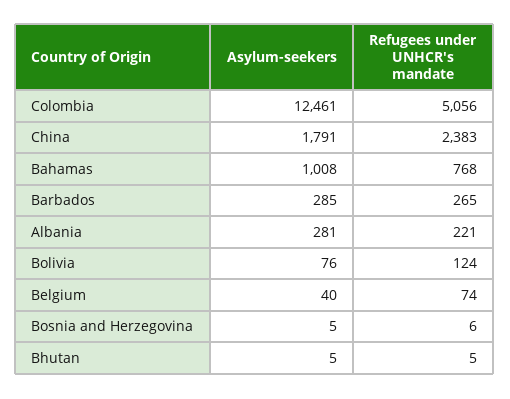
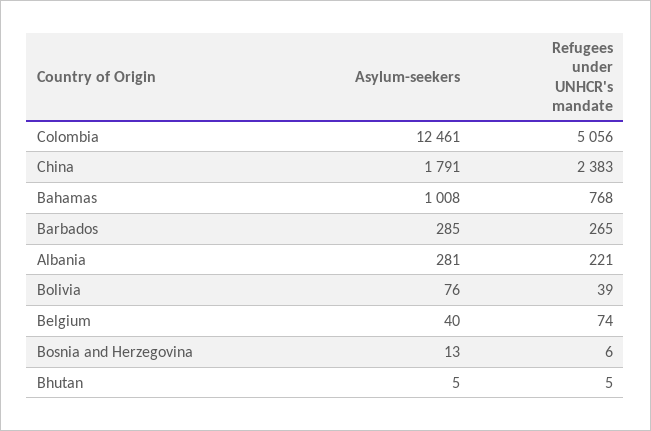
  {
    "Asylum-seekers": {
      "Colombia": 12461,
      "China": 1791,
      "Bahamas": 1008,
      "Barbados": 285,
      "Albania": 281,
      "Bolivia": 76,
      "Belgium": 40,
-     "Bosnia and Herzegovina": 5,
+     "Bosnia and Herzegovina": 13,
      "Bhutan": 5
    },
    "Refugees under UNHCR's mandate": {
      "Colombia": 5056,
      "China": 2383,
      "Bahamas": 768,
      "Barbados": 265,
      "Albania": 221,
-     "Bolivia": 124,
+     "Bolivia": 39,
      "Belgium": 74,
      "Bosnia and Herzegovina": 6,
      "Bhutan": 5
    }
  }

